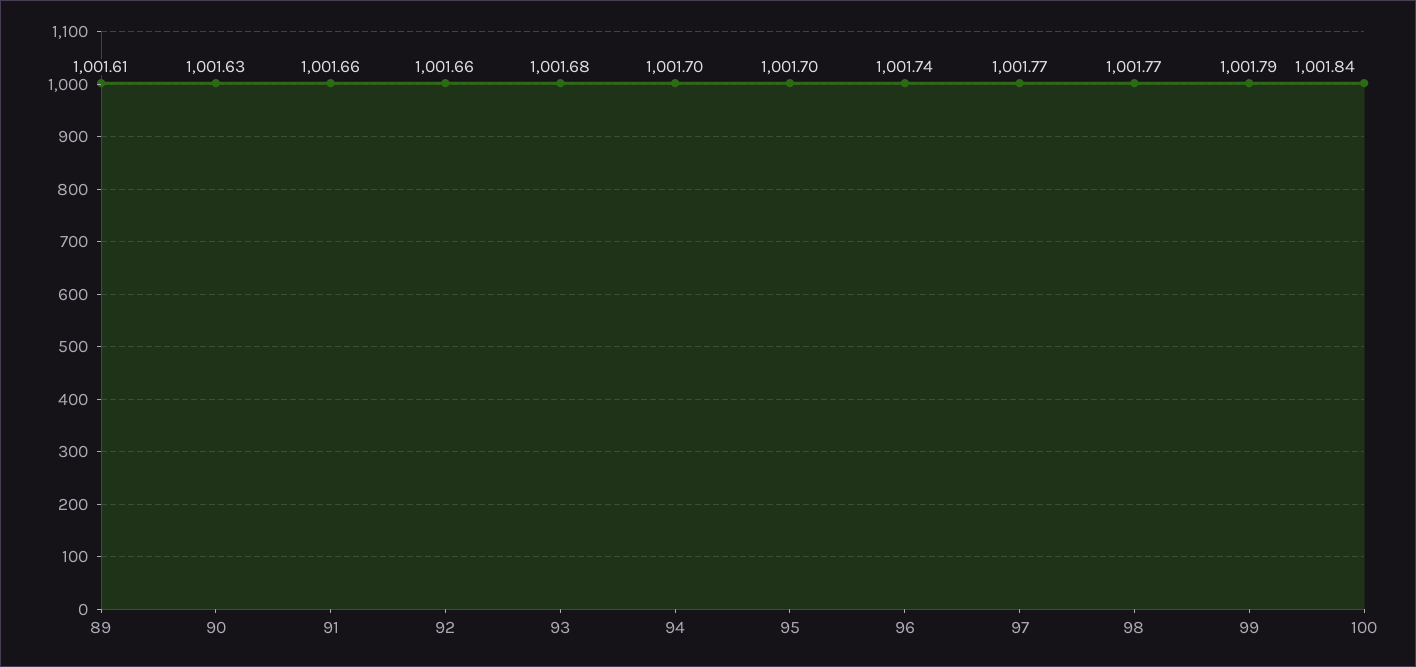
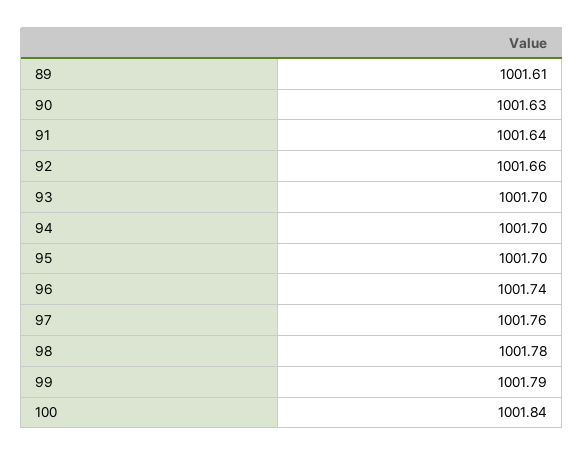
  {
    "89": 1001.61,
    "90": 1001.63,
-   "91": 1001.66,
+   "91": 1001.64,
    "92": 1001.66,
-   "93": 1001.68,
+   "93": 1001.7,
    "94": 1001.7,
    "95": 1001.7,
    "96": 1001.74,
-   "97": 1001.77,
+   "97": 1001.76,
-   "98": 1001.77,
+   "98": 1001.78,
    "99": 1001.79,
    "100": 1001.84
  }

